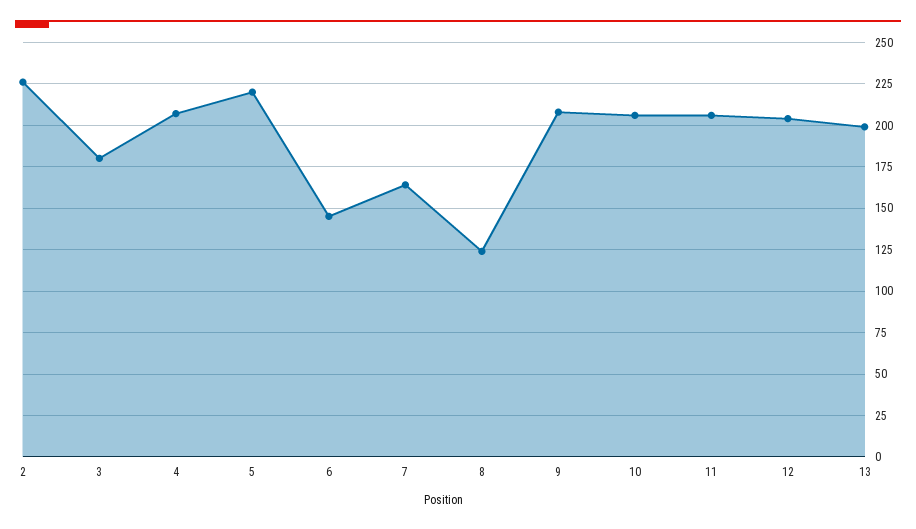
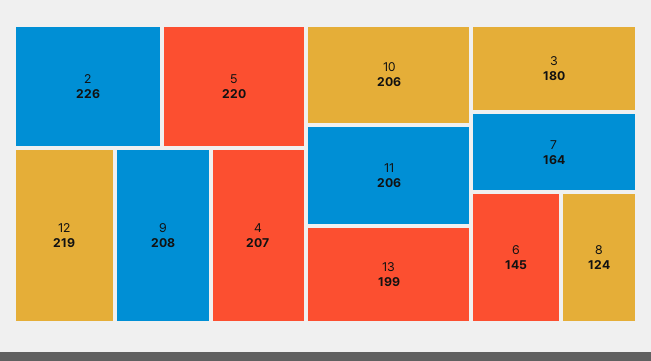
  {
    "2": 226,
    "3": 180,
    "4": 207,
    "5": 220,
    "6": 145,
    "7": 164,
    "8": 124,
    "9": 208,
    "10": 206,
    "11": 206,
-   "12": 205,
+   "12": 219,
    "13": 199
  }

